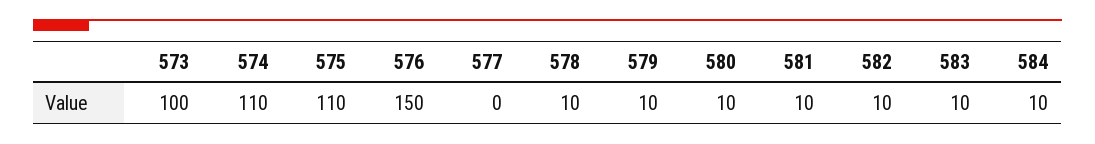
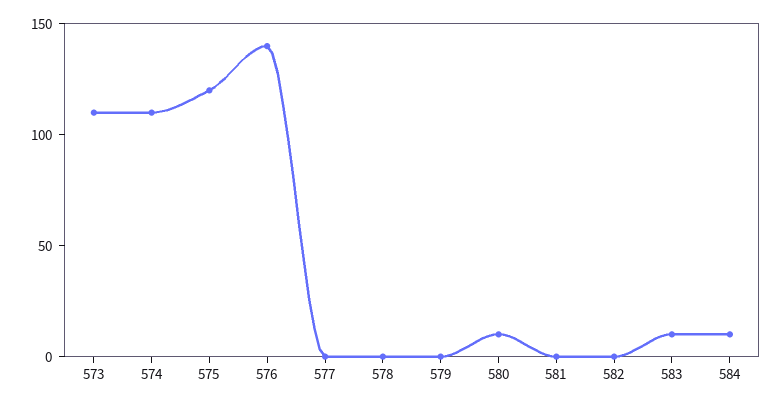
  {
-   "573": 100,
+   "573": 110,
    "574": 110,
-   "575": 110,
+   "575": 120,
-   "576": 150,
+   "576": 140,
    "577": 0,
-   "578": 10,
+   "578": 0,
-   "579": 10,
+   "579": 0,
    "580": 10,
-   "581": 10,
+   "581": 0,
-   "582": 10,
+   "582": 0,
    "583": 10,
    "584": 10
  }

